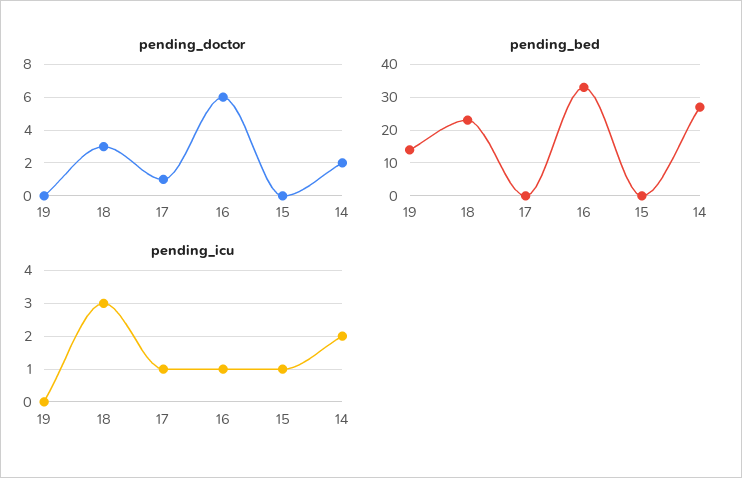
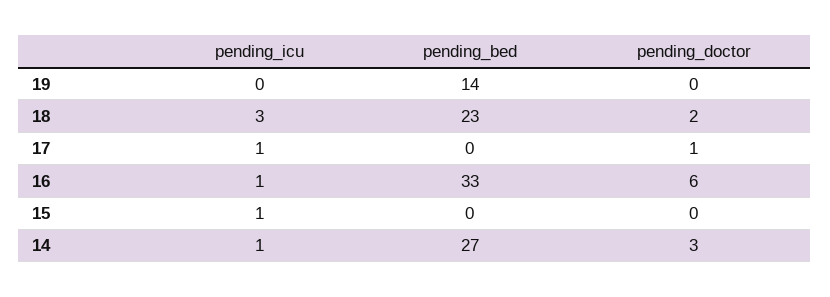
  {
    "pending_doctor": {
      "19": 0,
-     "18": 3,
+     "18": 2,
      "17": 1,
      "16": 6,
      "15": 0,
-     "14": 2
+     "14": 3
    },
    "pending_bed": {
      "19": 14,
      "18": 23,
      "17": 0,
      "16": 33,
      "15": 0,
      "14": 27
    },
    "pending_icu": {
      "19": 0,
      "18": 3,
      "17": 1,
      "16": 1,
      "15": 1,
-     "14": 2
+     "14": 1
    }
  }

